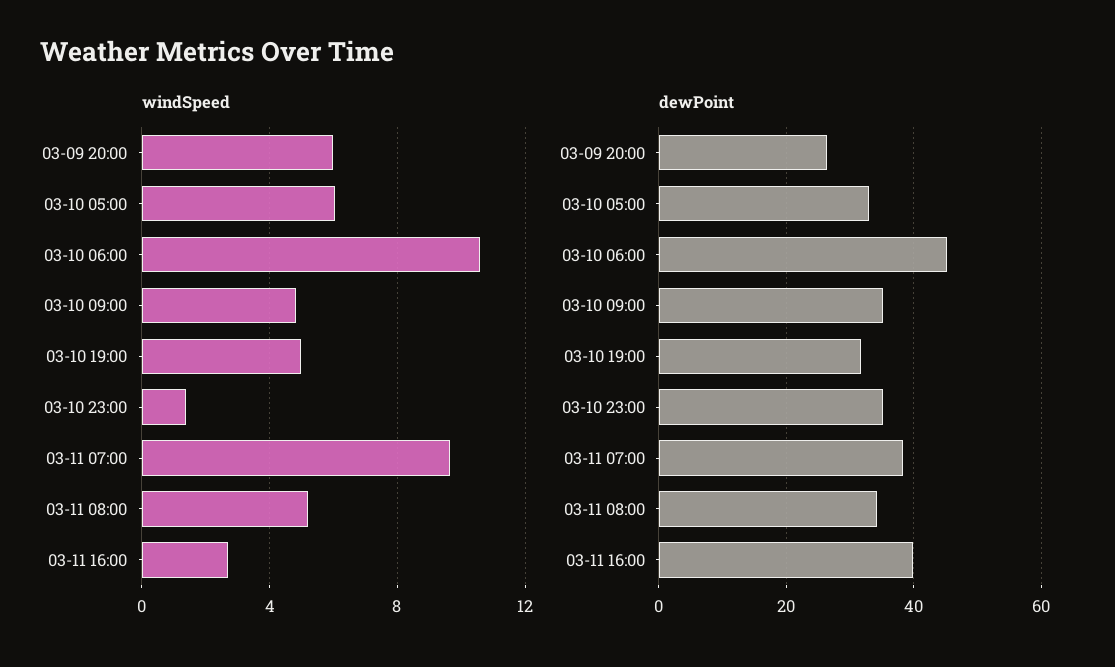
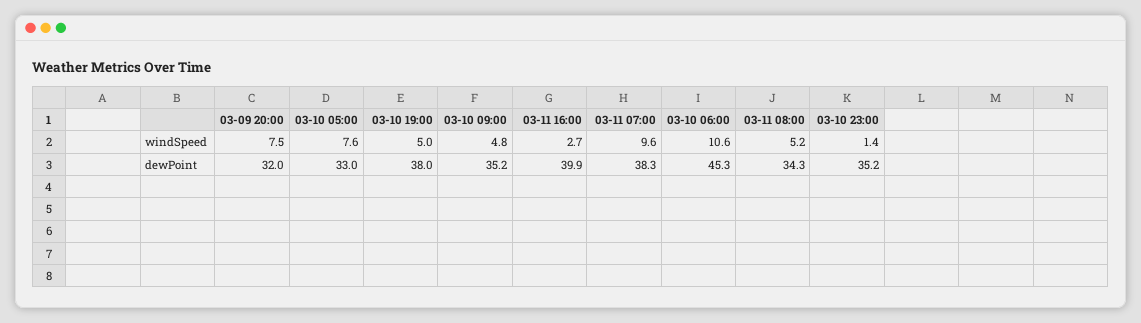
  {
    "windSpeed": {
-     "03-09 20:00": 6,
+     "03-09 20:00": 7.5,
-     "03-10 05:00": 6,
+     "03-10 05:00": 7.6,
      "03-10 06:00": 10.6,
      "03-10 09:00": 4.8,
      "03-10 19:00": 5,
      "03-10 23:00": 1.4,
      "03-11 07:00": 9.6,
      "03-11 08:00": 5.2,
      "03-11 16:00": 2.7
    },
    "dewPoint": {
-     "03-09 20:00": 26,
+     "03-09 20:00": 32,
      "03-10 05:00": 33,
      "03-10 06:00": 45.3,
      "03-10 09:00": 35.2,
-     "03-10 19:00": 32,
+     "03-10 19:00": 38,
      "03-10 23:00": 35.2,
      "03-11 07:00": 38.3,
      "03-11 08:00": 34.3,
      "03-11 16:00": 39.9
    }
  }

